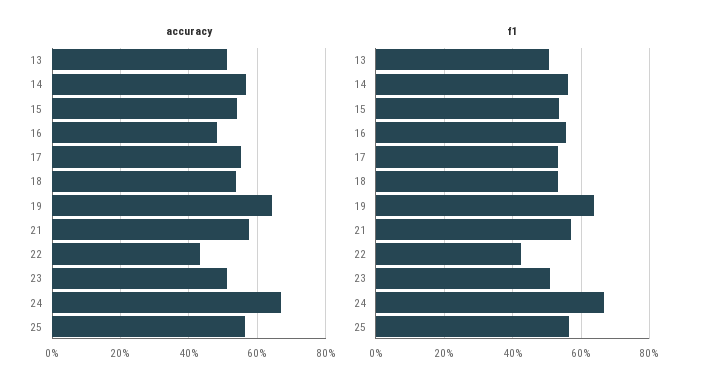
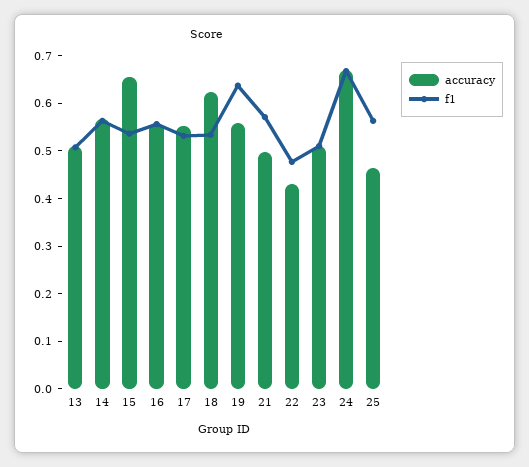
  {
    "accuracy": {
      "13": 0.52,
      "14": 0.56,
-     "15": 0.54,
+     "15": 0.66,
-     "16": 0.48,
+     "16": 0.56,
      "17": 0.56,
-     "18": 0.54,
+     "18": 0.62,
-     "19": 0.64,
+     "19": 0.56,
-     "21": 0.58,
+     "21": 0.5,
      "22": 0.44,
      "23": 0.52,
      "24": 0.66,
-     "25": 0.56
+     "25": 0.46
    },
    "f1": {
      "13": 0.5,
      "14": 0.56,
      "15": 0.54,
      "16": 0.56,
      "17": 0.54,
      "18": 0.54,
      "19": 0.64,
      "21": 0.58,
-     "22": 0.42,
+     "22": 0.48,
      "23": 0.52,
      "24": 0.66,
      "25": 0.56
    }
  }

